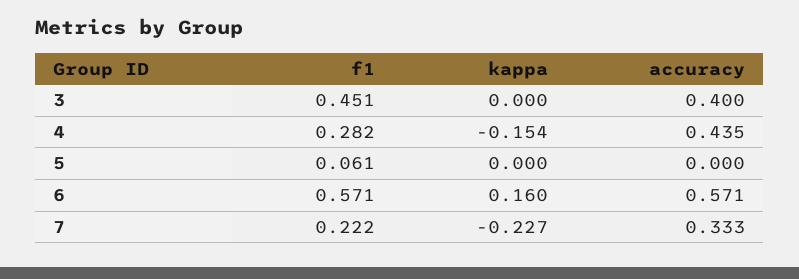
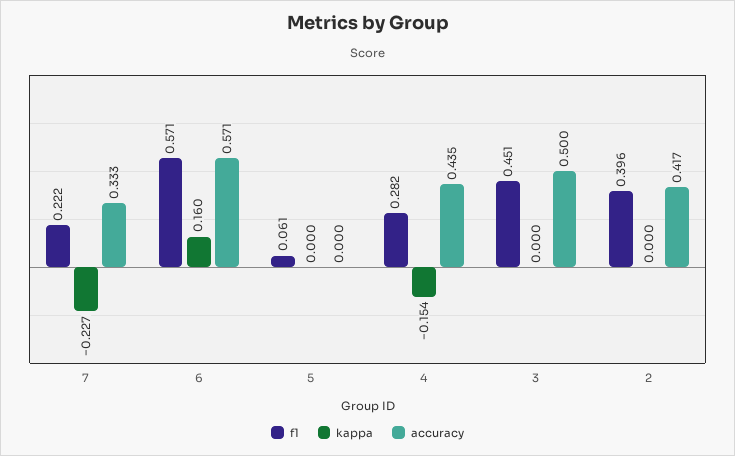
  {
    "f1": {
      "3": 0.451,
      "4": 0.282,
      "5": 0.061,
      "6": 0.571,
-     "7": 0.222
+     "7": 0.222,
+     "2": 0.396
    },
    "kappa": {
      "3": 0,
      "4": -0.154,
      "5": 0,
      "6": 0.16,
-     "7": -0.227
+     "7": -0.227,
+     "2": 0
    },
    "accuracy": {
-     "3": 0.4,
+     "3": 0.5,
      "4": 0.435,
      "5": 0,
      "6": 0.571,
-     "7": 0.333
+     "7": 0.333,
+     "2": 0.417
    }
  }

